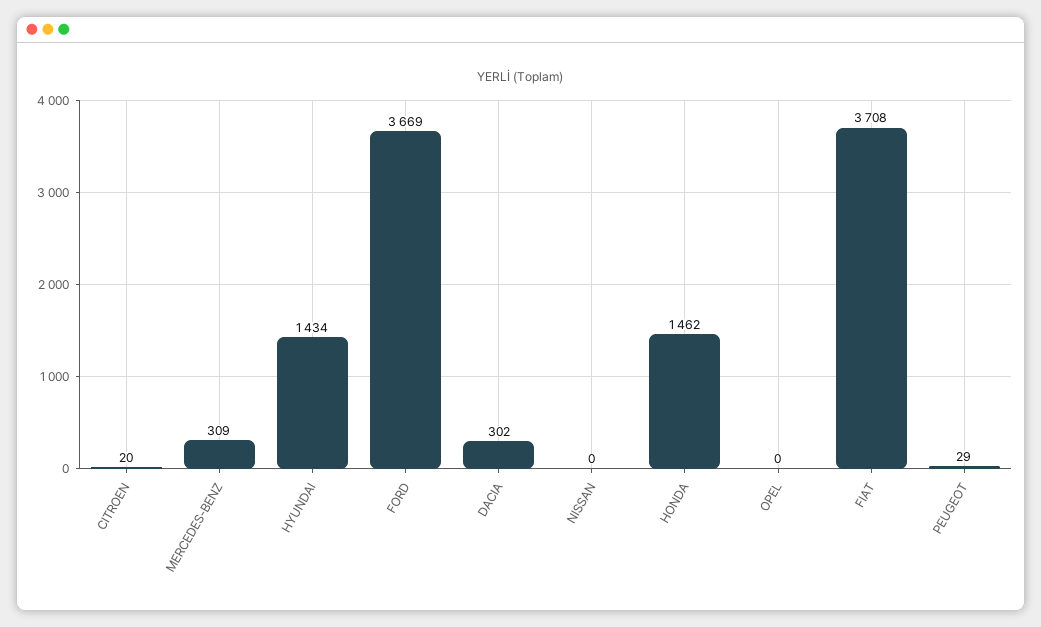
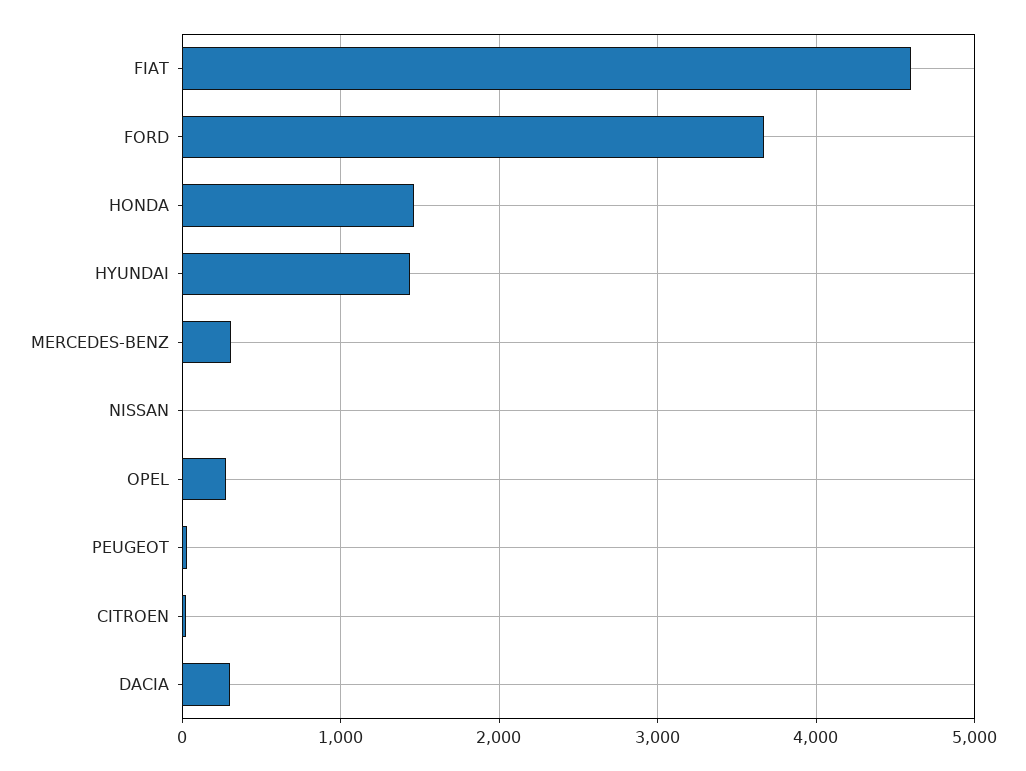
  {
    "CITROEN": 20,
    "MERCEDES-BENZ": 309,
    "HYUNDAI": 1434,
    "FORD": 3669,
    "DACIA": 302,
    "NISSAN": 0,
    "HONDA": 1462,
-   "OPEL": 0,
+   "OPEL": 300,
-   "FIAT": 3708,
+   "FIAT": 4600,
    "PEUGEOT": 29
  }

